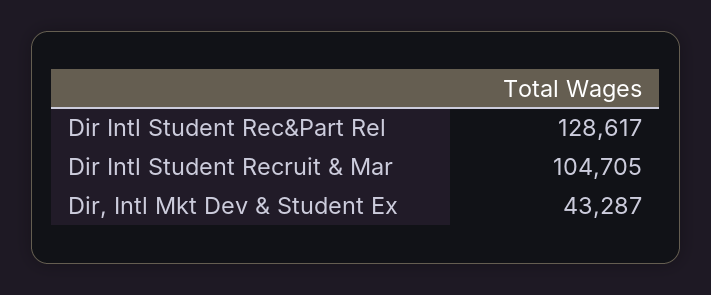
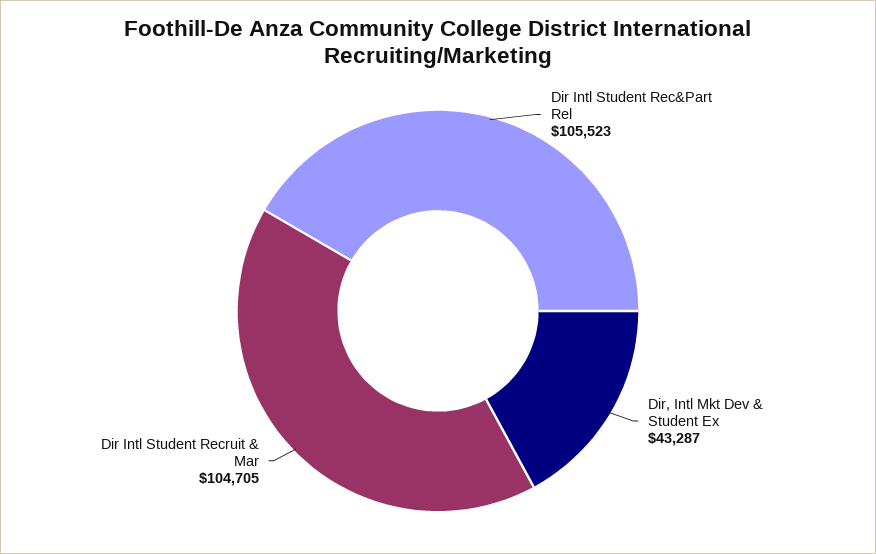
  {
-   "Dir Intl Student Rec&Part Rel": 128617,
+   "Dir Intl Student Rec&Part Rel": 105523,
    "Dir Intl Student Recruit & Mar": 104705,
    "Dir, Intl Mkt Dev & Student Ex": 43287
  }

